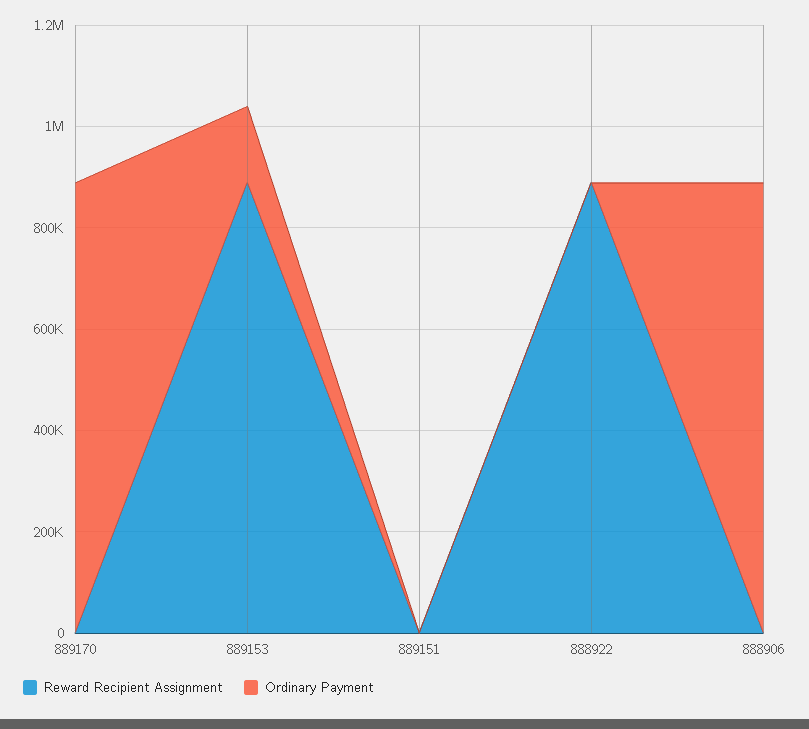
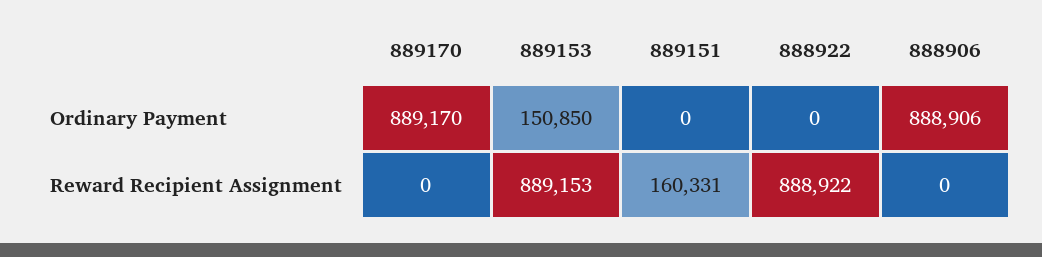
  {
    "Reward Recipient Assignment": {
      "889170": 0,
      "889153": 889153,
-     "889151": 0,
+     "889151": 160331,
      "888922": 888922,
      "888906": 0
    },
    "Ordinary Payment": {
      "889170": 889170,
      "889153": 150850,
      "889151": 0,
      "888922": 0,
      "888906": 888906
    }
  }

